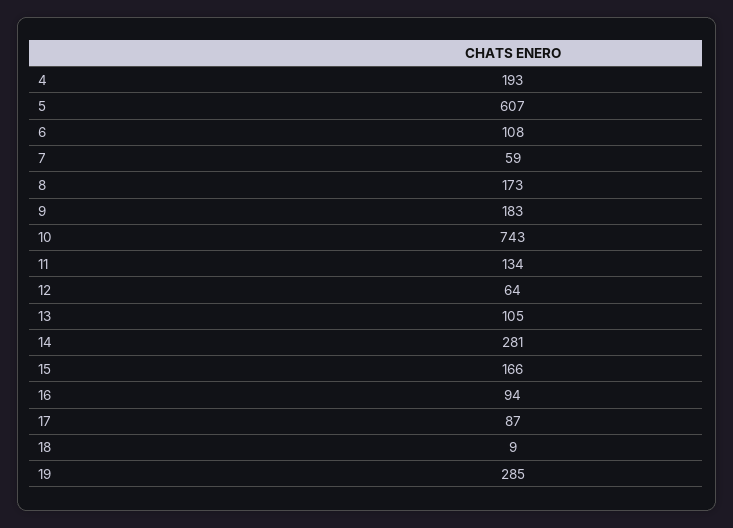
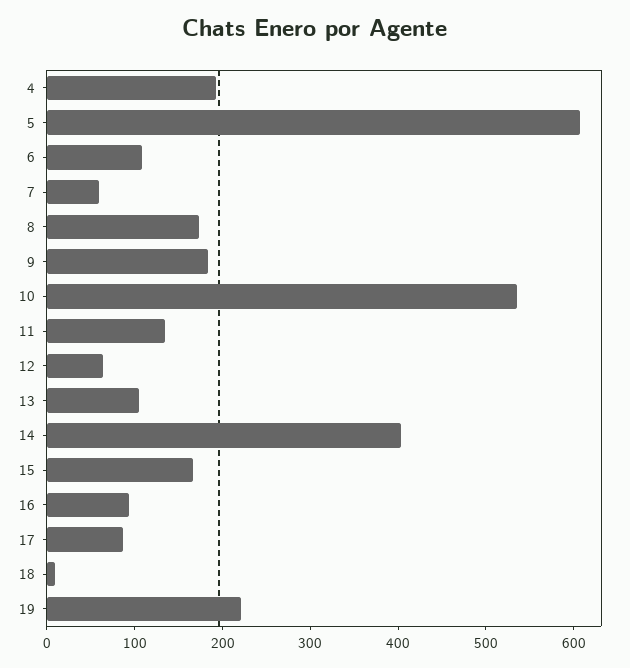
  {
    "4": 193,
    "5": 607,
    "6": 108,
    "7": 59,
    "8": 173,
    "9": 183,
-   "10": 743,
+   "10": 540,
    "11": 134,
    "12": 64,
    "13": 105,
-   "14": 281,
+   "14": 400,
    "15": 166,
    "16": 94,
    "17": 87,
    "18": 9,
-   "19": 285
+   "19": 220
  }

